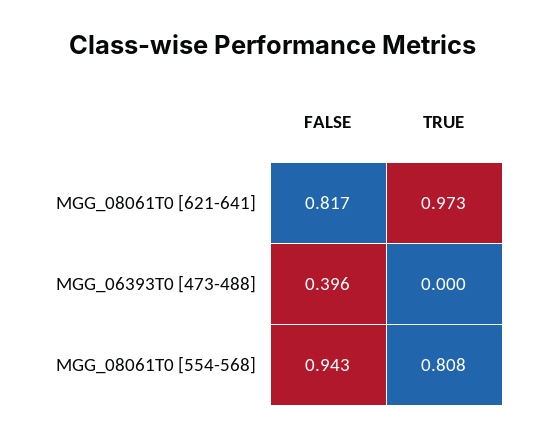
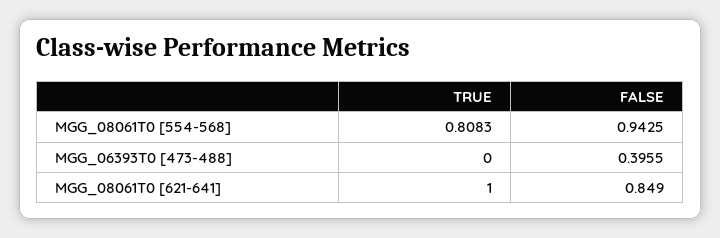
  {
    "FALSE": {
-     "MGG_08061T0 [621-641]": 0.817,
+     "MGG_08061T0 [621-641]": 0.849,
      "MGG_06393T0 [473-488]": 0.3955,
      "MGG_08061T0 [554-568]": 0.9425
    },
    "TRUE": {
-     "MGG_08061T0 [621-641]": 0.973,
+     "MGG_08061T0 [621-641]": 1,
      "MGG_06393T0 [473-488]": 0,
      "MGG_08061T0 [554-568]": 0.8083
    }
  }

